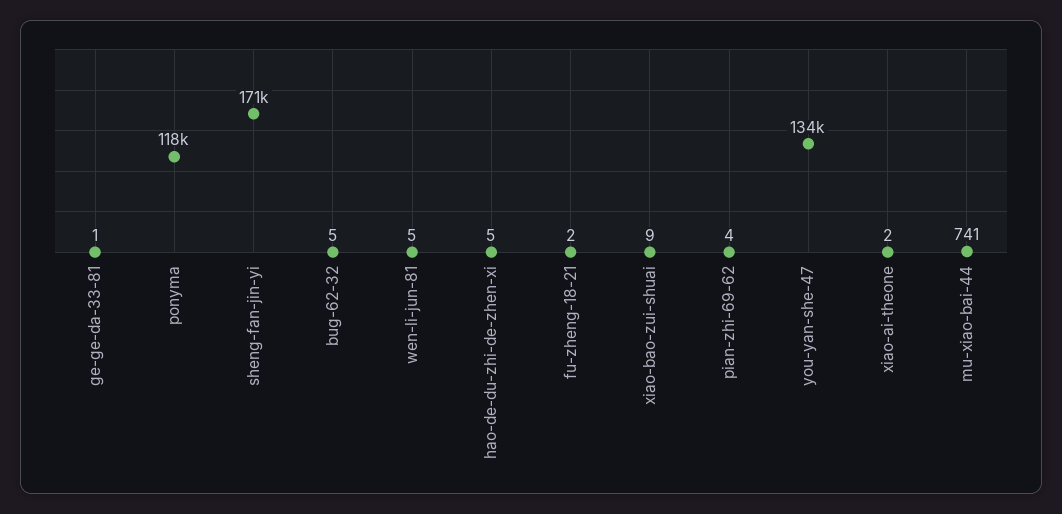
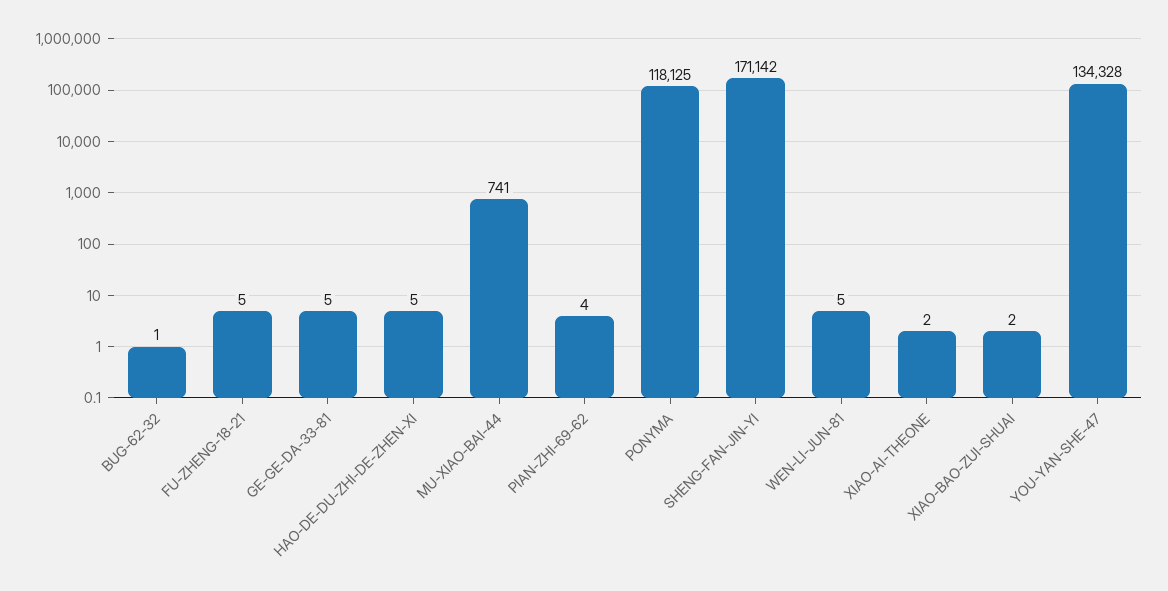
  {
-   "ge-ge-da-33-81": 1,
+   "ge-ge-da-33-81": 5,
    "ponyma": 118125,
    "sheng-fan-jin-yi": 171142,
-   "bug-62-32": 5,
+   "bug-62-32": 1,
    "wen-li-jun-81": 5,
    "hao-de-du-zhi-de-zhen-xi": 5,
-   "fu-zheng-18-21": 2,
+   "fu-zheng-18-21": 5,
-   "xiao-bao-zui-shuai": 9,
+   "xiao-bao-zui-shuai": 2,
    "pian-zhi-69-62": 4,
    "you-yan-she-47": 134328,
    "xiao-ai-theone": 2,
    "mu-xiao-bai-44": 741
  }

